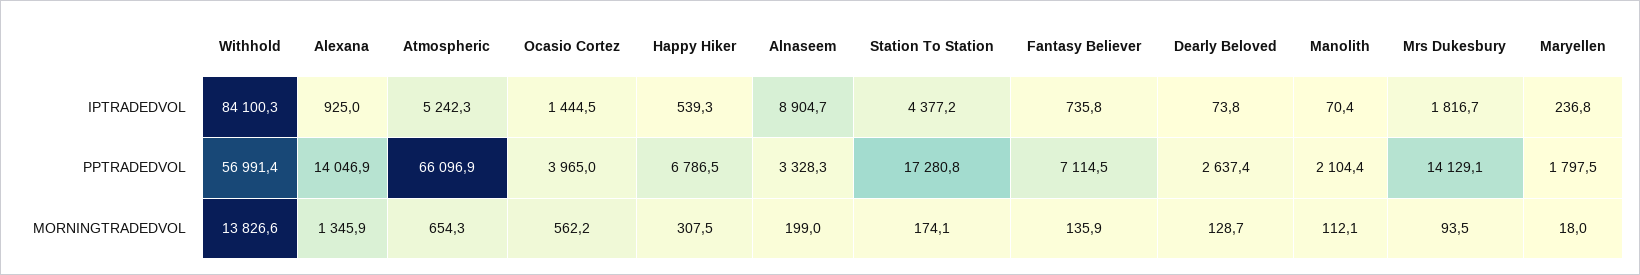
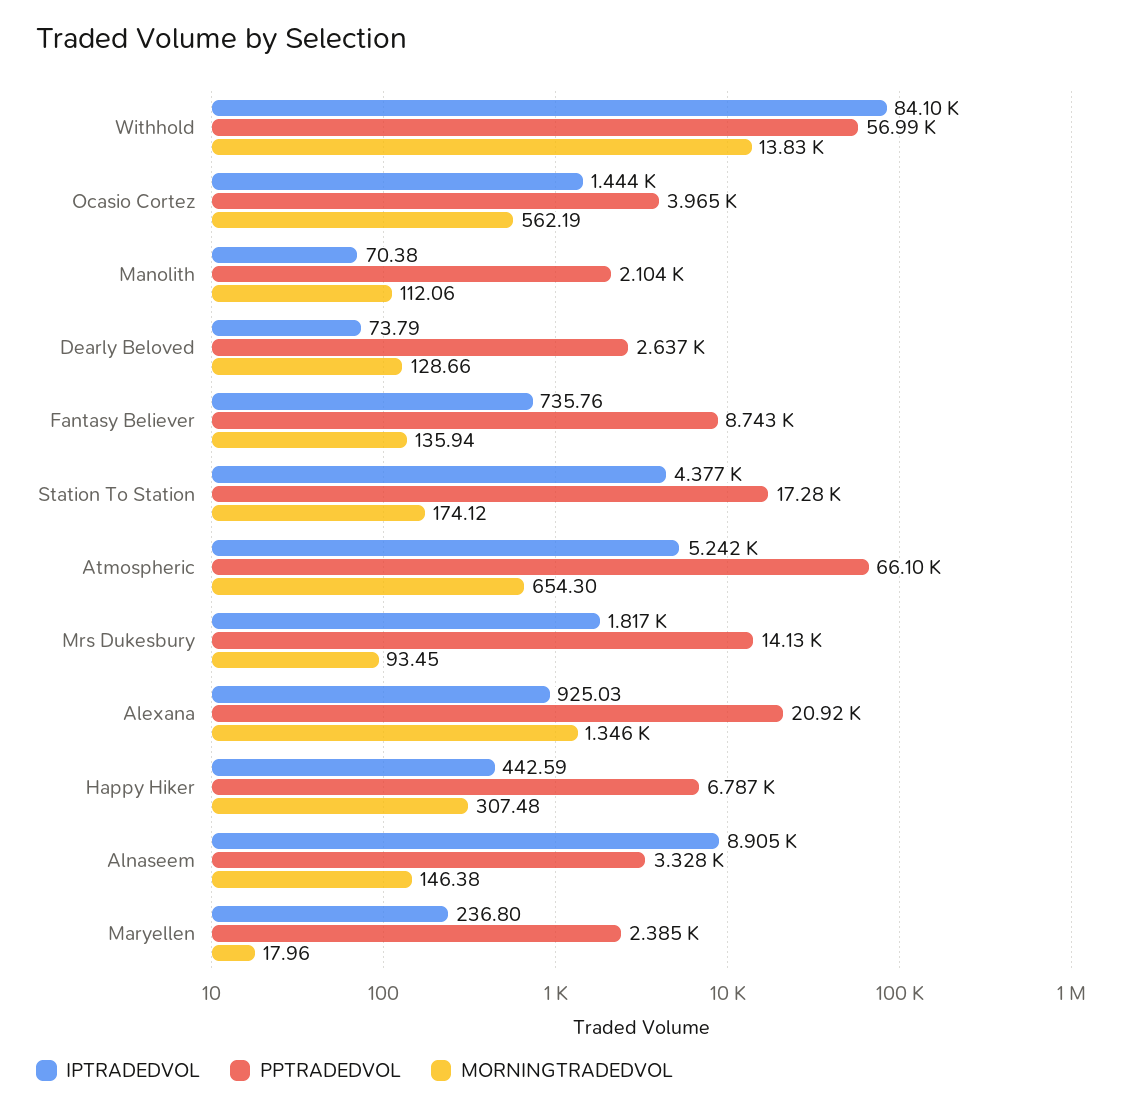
  {
    "IPTRADEDVOL": {
      "Withhold": 84100.3,
      "Alexana": 925.03,
      "Atmospheric": 5242.3,
      "Ocasio Cortez": 1444.5,
-     "Happy Hiker": 539.3,
+     "Happy Hiker": 442.59,
      "Alnaseem": 8904.7,
      "Station To Station": 4377.2,
      "Fantasy Believer": 735.76,
      "Dearly Beloved": 73.79,
      "Manolith": 70.38,
      "Mrs Dukesbury": 1816.7,
      "Maryellen": 236.8
    },
    "PPTRADEDVOL": {
      "Withhold": 56991.4,
-     "Alexana": 14046.9,
+     "Alexana": 20920,
      "Atmospheric": 66096.9,
      "Ocasio Cortez": 3965,
      "Happy Hiker": 6786.5,
      "Alnaseem": 3328.3,
      "Station To Station": 17280.8,
-     "Fantasy Believer": 7114.5,
+     "Fantasy Believer": 8743,
      "Dearly Beloved": 2637.4,
      "Manolith": 2104.4,
      "Mrs Dukesbury": 14129.1,
-     "Maryellen": 1797.5
+     "Maryellen": 2385
    },
    "MORNINGTRADEDVOL": {
      "Withhold": 13826.6,
      "Alexana": 1345.9,
      "Atmospheric": 654.3,
      "Ocasio Cortez": 562.19,
      "Happy Hiker": 307.48,
-     "Alnaseem": 199,
+     "Alnaseem": 146.38,
      "Station To Station": 174.12,
      "Fantasy Believer": 135.94,
      "Dearly Beloved": 128.66,
      "Manolith": 112.06,
      "Mrs Dukesbury": 93.45,
      "Maryellen": 17.96
    }
  }

